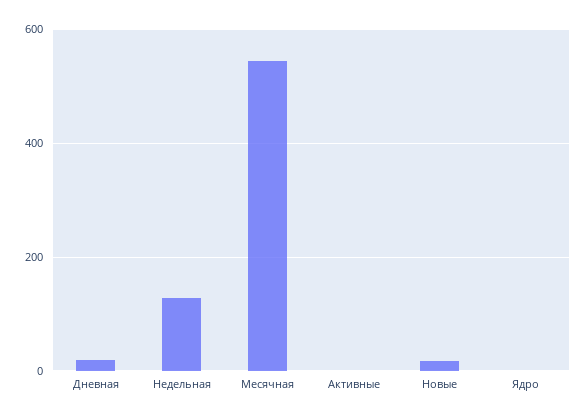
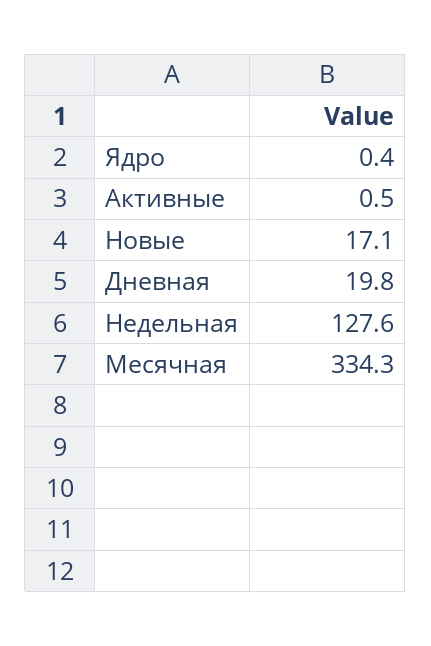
  {
    "Дневная": 19.8,
    "Недельная": 127.6,
-   "Месячная": 540,
+   "Месячная": 334.3,
    "Активные": 0.5,
    "Новые": 17.1,
    "Ядро": 0.4
  }

